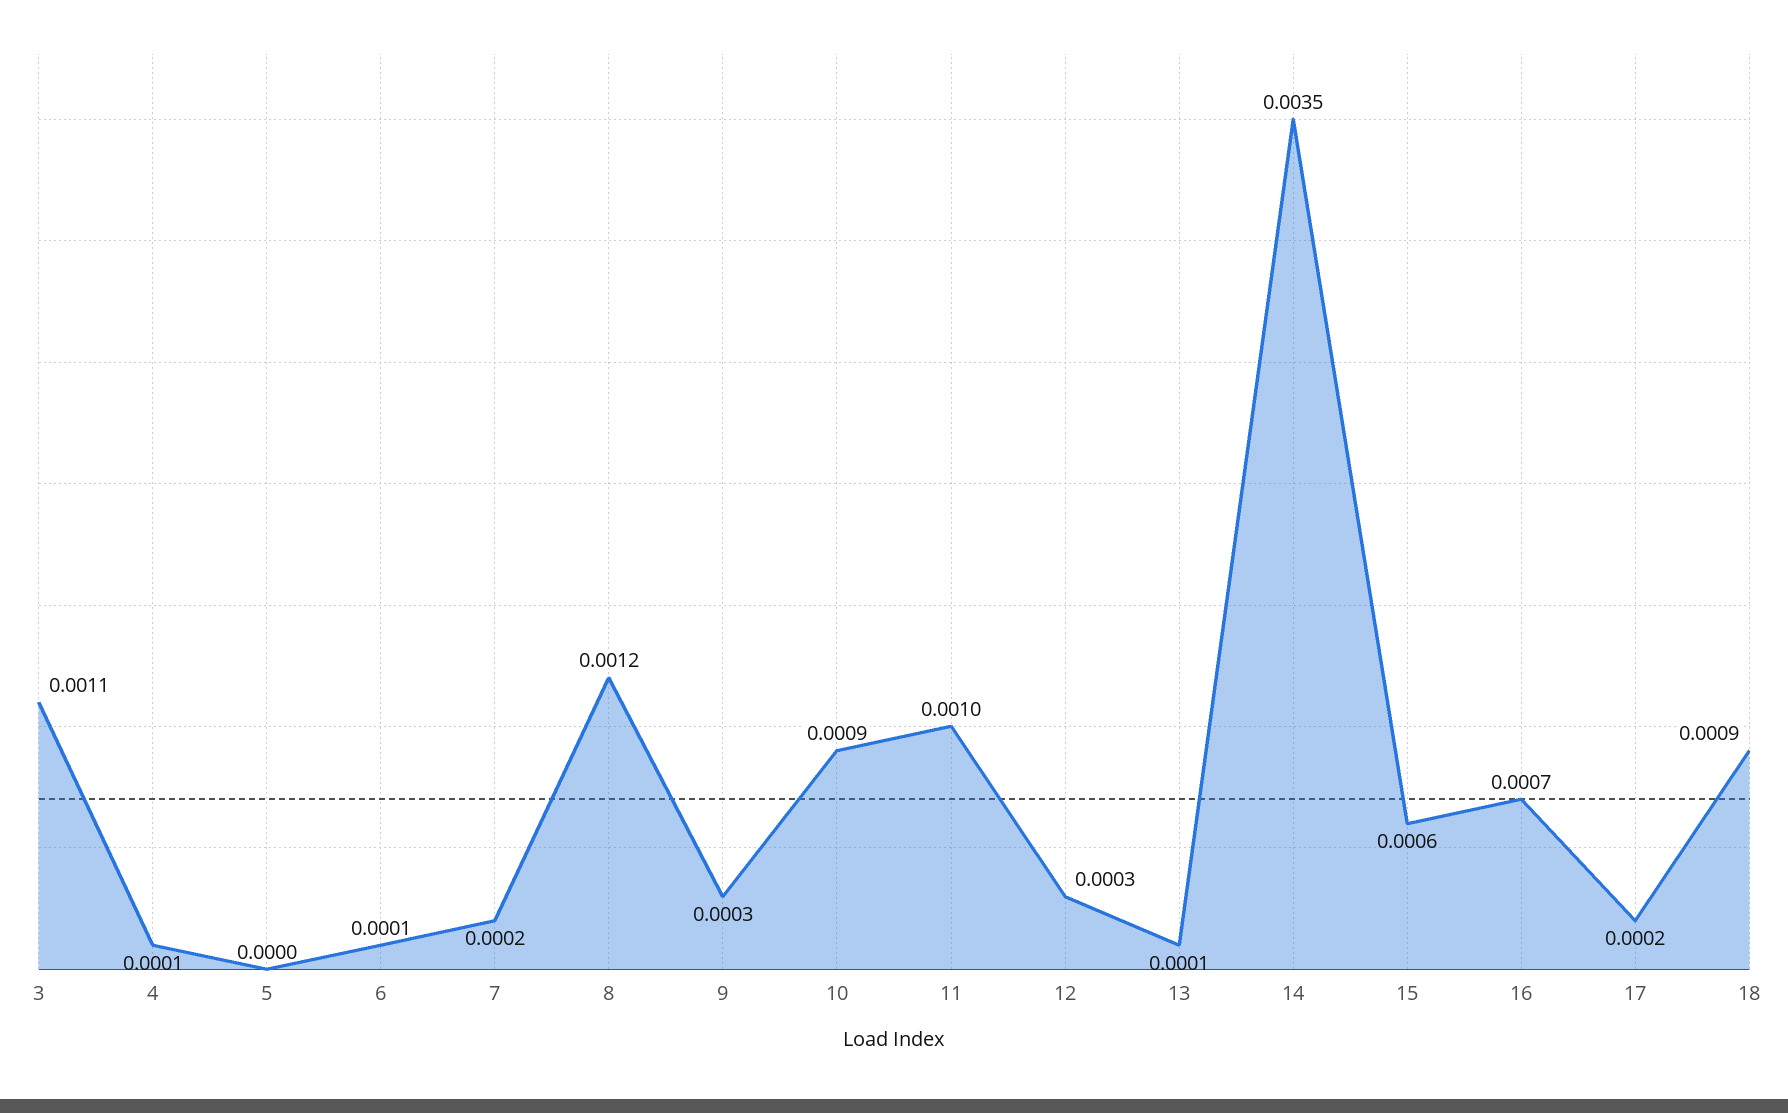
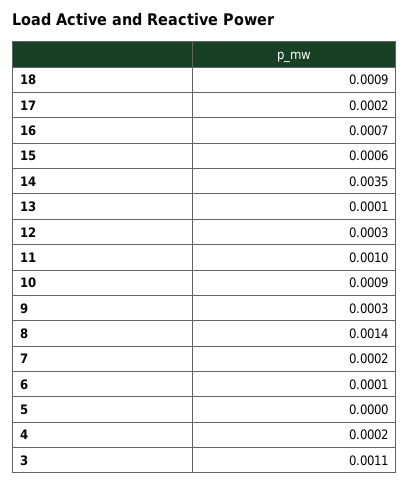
  {
    "3": 0.0011,
-   "4": 0.0001,
+   "4": 0.0002,
    "5": 0,
    "6": 0.0001,
    "7": 0.0002,
-   "8": 0.0012,
+   "8": 0.0014,
    "9": 0.0003,
    "10": 0.0009,
    "11": 0.001,
    "12": 0.0003,
    "13": 0.0001,
    "14": 0.0035,
    "15": 0.0006,
    "16": 0.0007,
    "17": 0.0002,
    "18": 0.0009
  }

